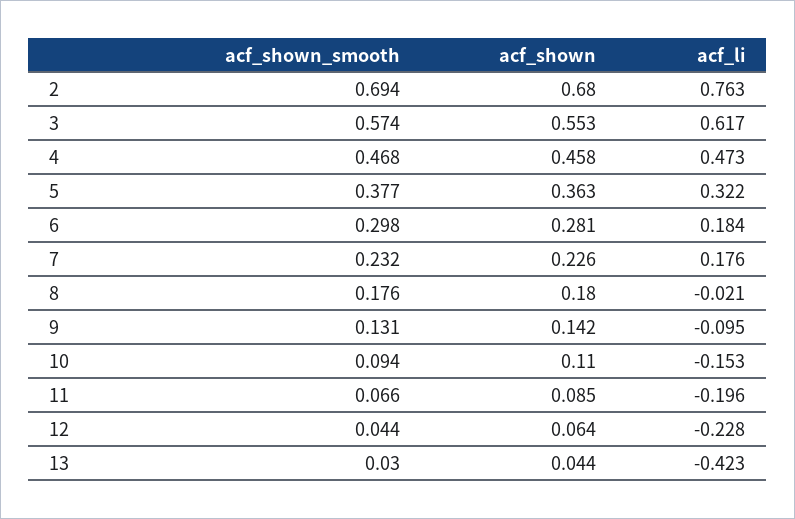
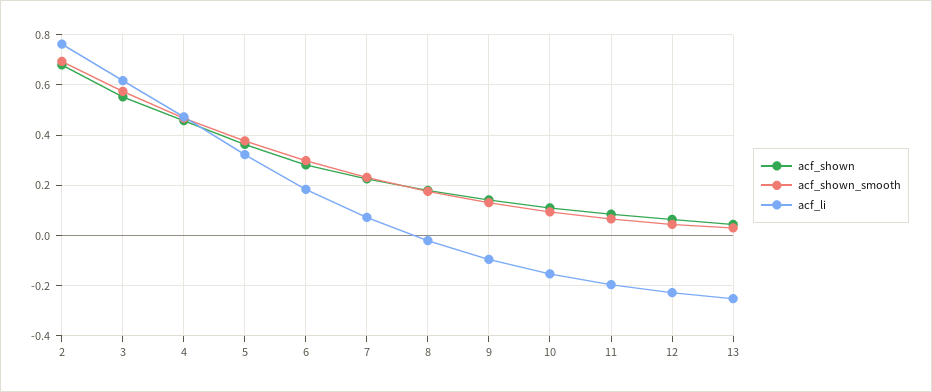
  {
    "acf_shown_smooth": {
      "2": 0.694,
      "3": 0.574,
      "4": 0.468,
      "5": 0.377,
      "6": 0.298,
      "7": 0.232,
      "8": 0.176,
      "9": 0.131,
      "10": 0.094,
      "11": 0.066,
      "12": 0.044,
      "13": 0.03
    },
    "acf_shown": {
      "2": 0.68,
      "3": 0.553,
      "4": 0.458,
      "5": 0.363,
      "6": 0.281,
      "7": 0.226,
      "8": 0.18,
      "9": 0.142,
      "10": 0.11,
      "11": 0.085,
      "12": 0.064,
      "13": 0.044
    },
    "acf_li": {
      "2": 0.763,
      "3": 0.617,
      "4": 0.473,
      "5": 0.322,
      "6": 0.184,
-     "7": 0.176,
+     "7": 0.075,
      "8": -0.021,
      "9": -0.095,
      "10": -0.153,
      "11": -0.196,
      "12": -0.228,
-     "13": -0.423
+     "13": -0.25
    }
  }

